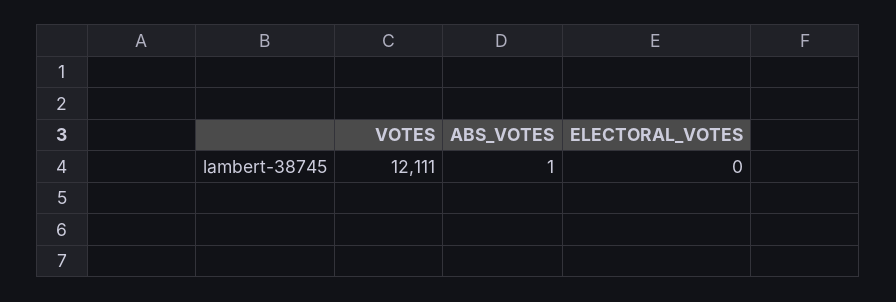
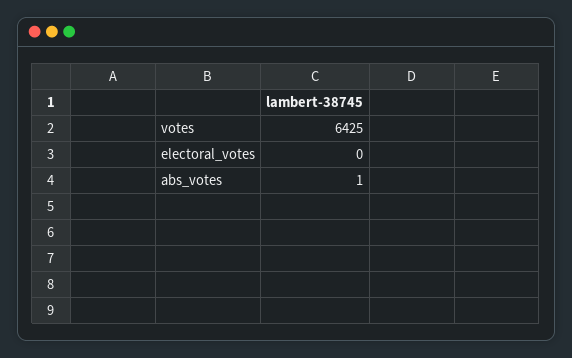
  {
-   "VOTES": 12111,
+   "VOTES": 6425,
    "ABS_VOTES": 1,
    "ELECTORAL_VOTES": 0
  }

